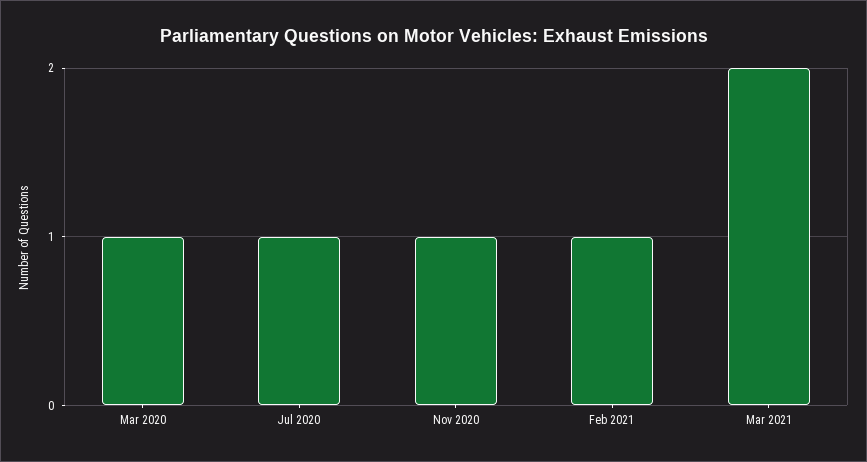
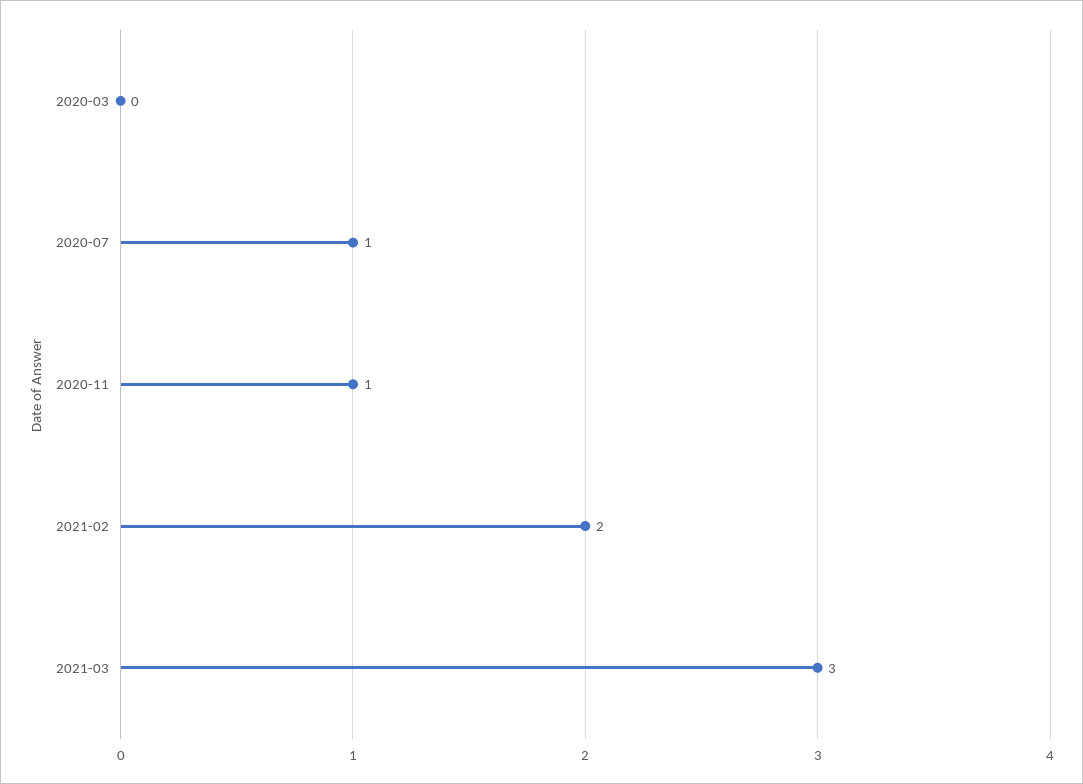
  {
-   "Mar 2020": 1,
+   "Mar 2020": 0,
    "Jul 2020": 1,
    "Nov 2020": 1,
-   "Feb 2021": 1,
+   "Feb 2021": 2,
-   "Mar 2021": 2
+   "Mar 2021": 3
  }

